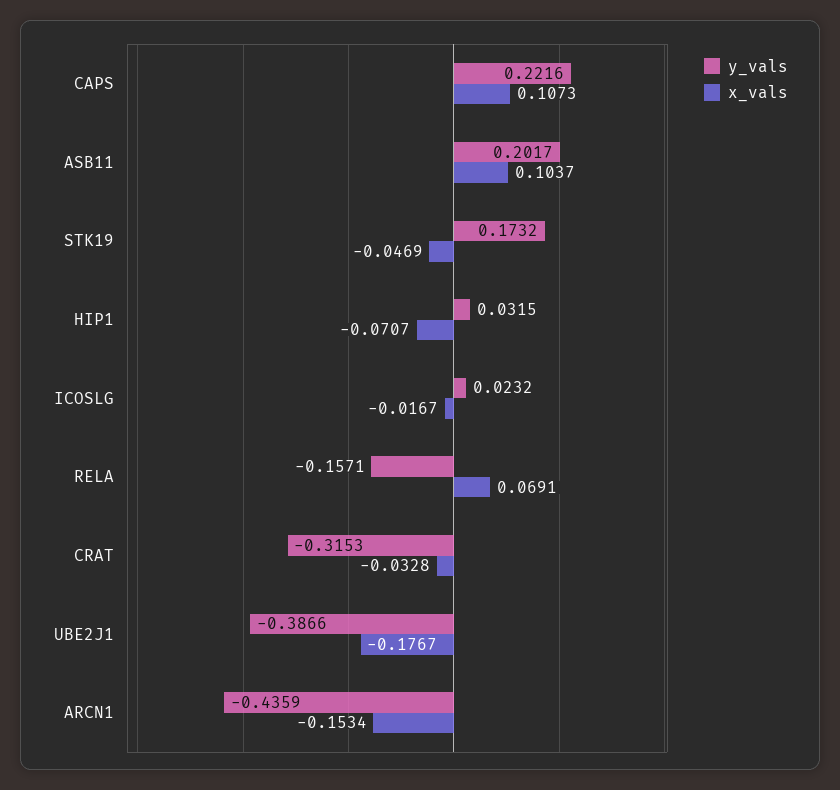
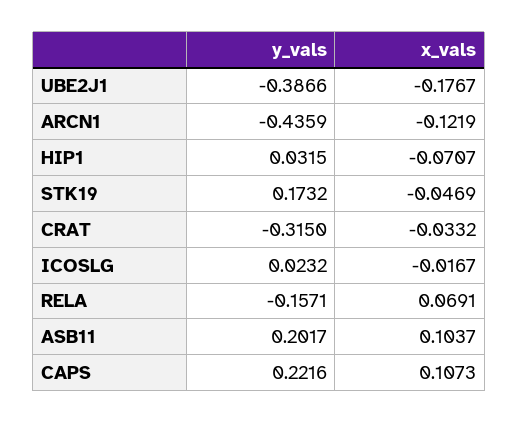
  {
    "y_vals": {
      "CAPS": 0.2216,
      "ASB11": 0.2017,
      "STK19": 0.1732,
      "HIP1": 0.0315,
      "ICOSLG": 0.0232,
      "RELA": -0.1571,
-     "CRAT": -0.3153,
+     "CRAT": -0.315,
      "UBE2J1": -0.3866,
      "ARCN1": -0.4359
    },
    "x_vals": {
      "CAPS": 0.1073,
      "ASB11": 0.1037,
      "STK19": -0.0469,
      "HIP1": -0.0707,
      "ICOSLG": -0.0167,
      "RELA": 0.0691,
-     "CRAT": -0.0328,
+     "CRAT": -0.0332,
      "UBE2J1": -0.1767,
-     "ARCN1": -0.1534
+     "ARCN1": -0.1219
    }
  }

